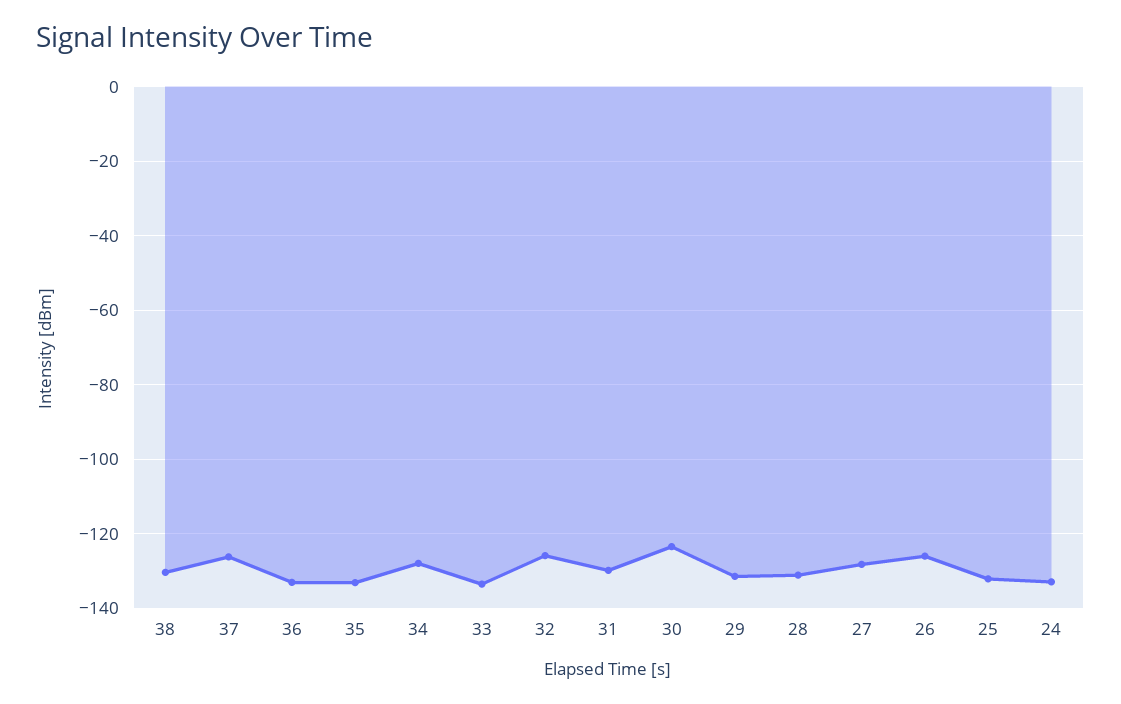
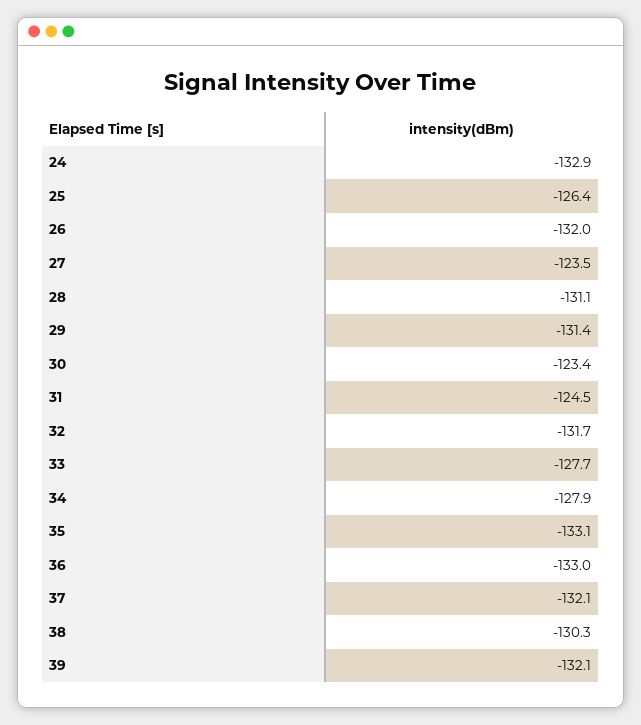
  {
    "38": -130.3,
-   "37": -126,
+   "37": -132.1,
    "36": -133,
    "35": -133.1,
    "34": -127.9,
-   "33": -134,
+   "33": -127.7,
-   "32": -126,
+   "32": -131.7,
-   "31": -130,
+   "31": -124.5,
    "30": -123.4,
    "29": -131.4,
    "28": -131.1,
-   "27": -128,
+   "27": -123.5,
-   "26": -126,
+   "26": -132,
-   "25": -132,
+   "25": -126.4,
-   "24": -132.9
+   "24": -132.9,
+   "39": -132.1
  }

